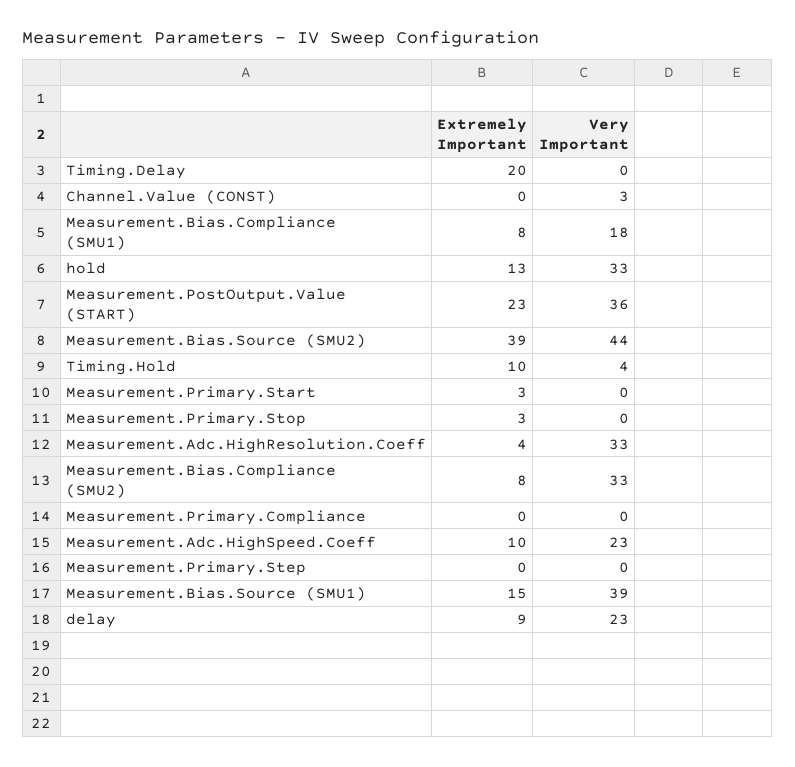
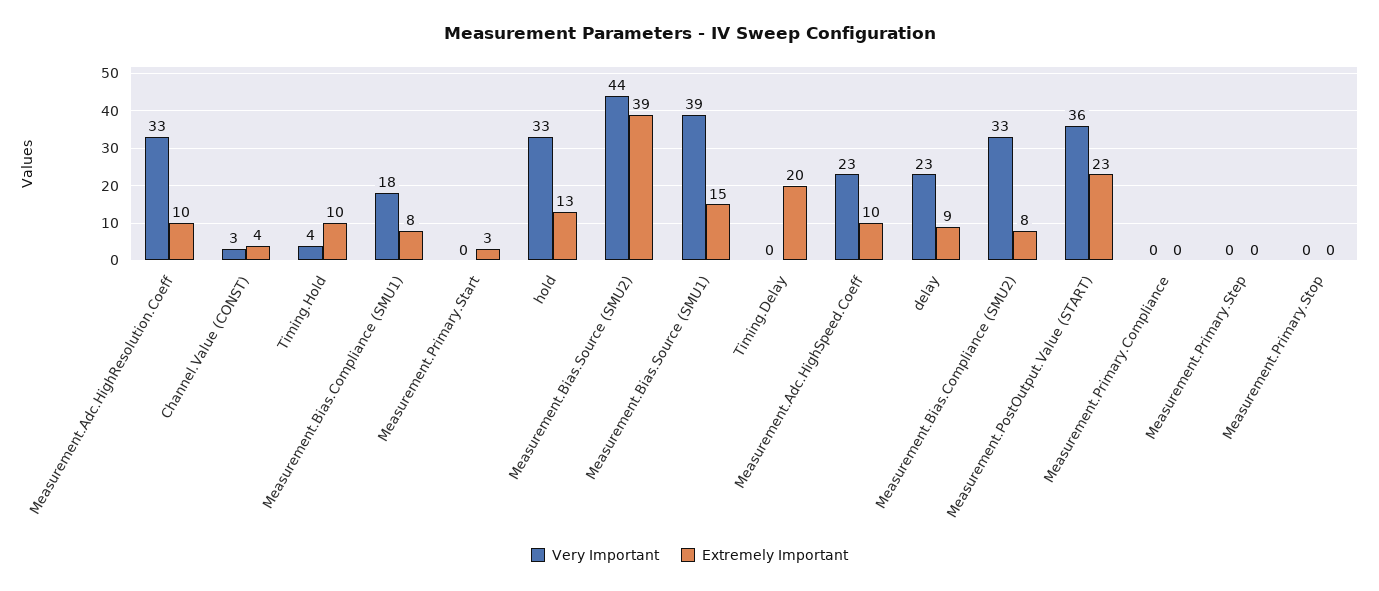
  {
    "Extremely Important": {
      "Timing.Delay": 20,
-     "Channel.Value (CONST)": 0,
+     "Channel.Value (CONST)": 4,
      "Measurement.Bias.Compliance (SMU1)": 8,
      "hold": 13,
      "Measurement.PostOutput.Value (START)": 23,
      "Measurement.Bias.Source (SMU2)": 39,
      "Timing.Hold": 10,
      "Measurement.Primary.Start": 3,
-     "Measurement.Primary.Stop": 3,
+     "Measurement.Primary.Stop": 0,
-     "Measurement.Adc.HighResolution.Coeff": 4,
+     "Measurement.Adc.HighResolution.Coeff": 10,
      "Measurement.Bias.Compliance (SMU2)": 8,
      "Measurement.Primary.Compliance": 0,
      "Measurement.Adc.HighSpeed.Coeff": 10,
      "Measurement.Primary.Step": 0,
      "Measurement.Bias.Source (SMU1)": 15,
      "delay": 9
    },
    "Very Important": {
      "Timing.Delay": 0,
      "Channel.Value (CONST)": 3,
      "Measurement.Bias.Compliance (SMU1)": 18,
      "hold": 33,
      "Measurement.PostOutput.Value (START)": 36,
      "Measurement.Bias.Source (SMU2)": 44,
      "Timing.Hold": 4,
      "Measurement.Primary.Start": 0,
      "Measurement.Primary.Stop": 0,
      "Measurement.Adc.HighResolution.Coeff": 33,
      "Measurement.Bias.Compliance (SMU2)": 33,
      "Measurement.Primary.Compliance": 0,
      "Measurement.Adc.HighSpeed.Coeff": 23,
      "Measurement.Primary.Step": 0,
      "Measurement.Bias.Source (SMU1)": 39,
      "delay": 23
    }
  }

